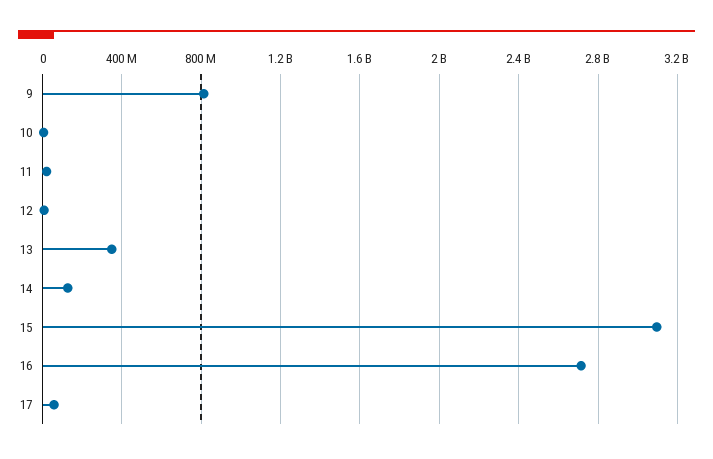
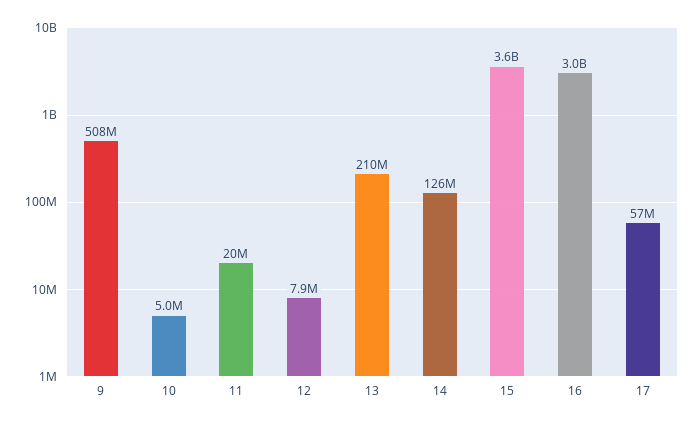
  {
-   "9": 800000000,
+   "9": 508000000,
    "10": 5000000,
    "11": 20000000,
    "12": 7900000,
-   "13": 350000000,
+   "13": 210000000,
    "14": 126000000,
-   "15": 3100000000,
+   "15": 3600000000,
-   "16": 2700000000,
+   "16": 3000000000,
    "17": 57000000
  }

